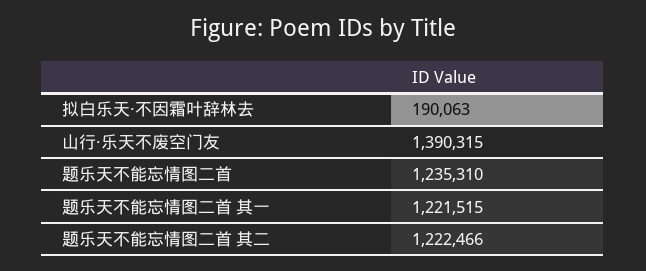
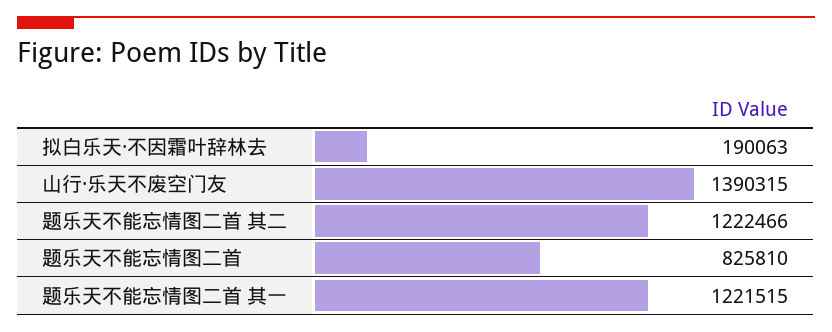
  {
    "拟白乐天·不因霜叶辞林去": 190063,
    "山行·乐天不废空门友": 1390315,
-   "题乐天不能忘情图二首": 1235310,
+   "题乐天不能忘情图二首": 825810,
    "题乐天不能忘情图二首 其一": 1221515,
    "题乐天不能忘情图二首 其二": 1222466
  }

